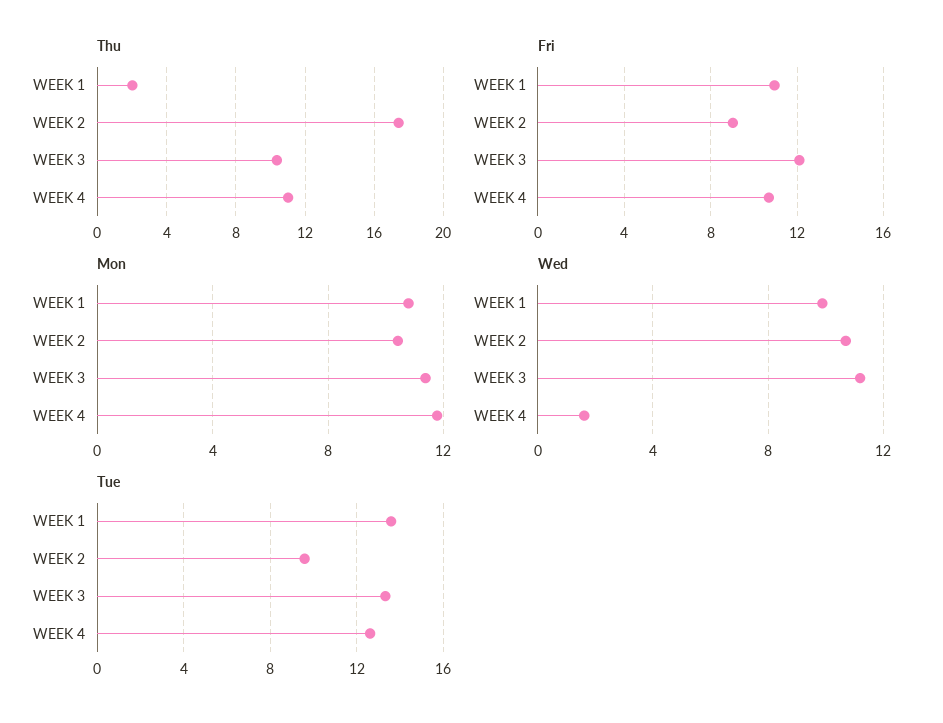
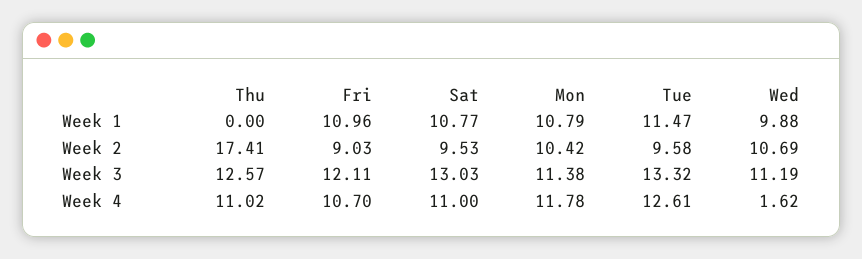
  {
    "Thu": {
-     "WEEK 1": 2,
+     "WEEK 1": 0,
      "WEEK 2": 17.41,
-     "WEEK 3": 10.5,
+     "WEEK 3": 12.57,
      "WEEK 4": 11.02
    },
    "Fri": {
      "WEEK 1": 10.96,
      "WEEK 2": 9.03,
      "WEEK 3": 12.11,
      "WEEK 4": 10.7
    },
    "Mon": {
      "WEEK 1": 10.79,
      "WEEK 2": 10.42,
      "WEEK 3": 11.38,
      "WEEK 4": 11.78
    },
    "Wed": {
      "WEEK 1": 9.88,
      "WEEK 2": 10.69,
      "WEEK 3": 11.19,
      "WEEK 4": 1.62
    },
    "Tue": {
-     "WEEK 1": 13.5,
+     "WEEK 1": 11.47,
      "WEEK 2": 9.58,
      "WEEK 3": 13.32,
      "WEEK 4": 12.61
-   }
+   },
+   "Sat": {
+     "WEEK 1": 10.77,
+     "WEEK 2": 9.53,
+     "WEEK 3": 13.03,
+     "WEEK 4": 11
+   }
  }

